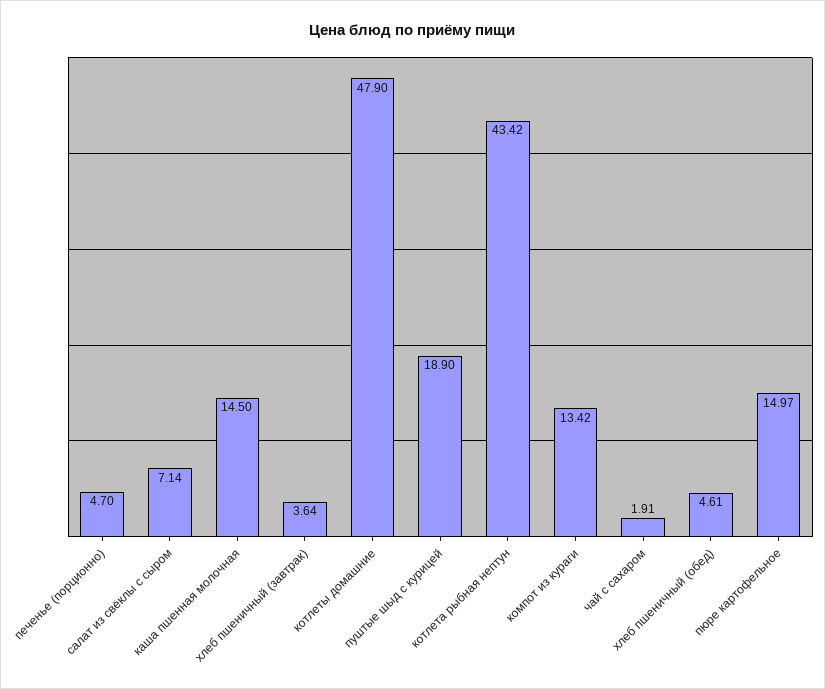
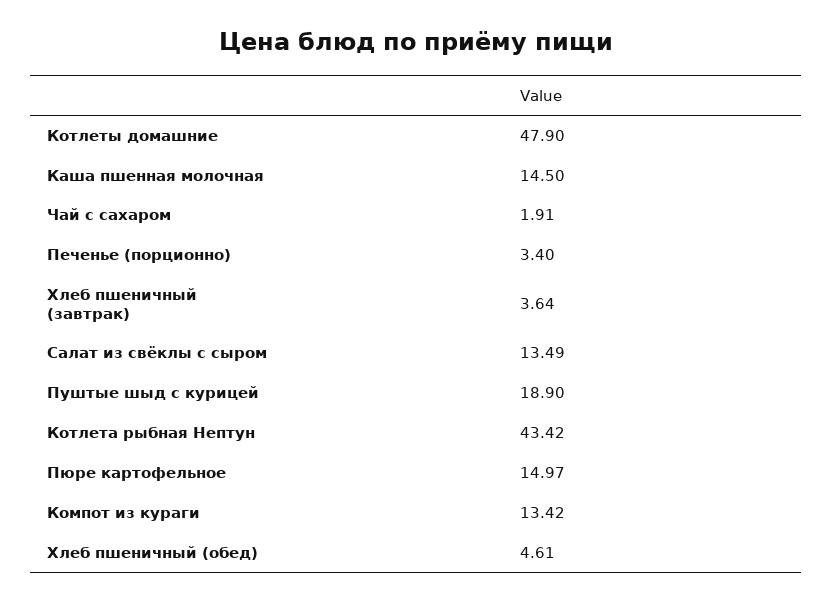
  {
-   "печенье (порционно)": 4.7,
+   "печенье (порционно)": 3.4,
-   "салат из свёклы с сыром": 7.14,
+   "салат из свёклы с сыром": 13.49,
    "каша пшенная молочная": 14.5,
    "хлеб пшеничный (завтрак)": 3.64,
    "котлеты домашние": 47.9,
    "пуштые шыд с курицей": 18.9,
    "котлета рыбная нептун": 43.42,
    "компот из кураги": 13.42,
    "чай с сахаром": 1.91,
    "хлеб пшеничный (обед)": 4.61,
    "пюре картофельное": 14.97
  }

